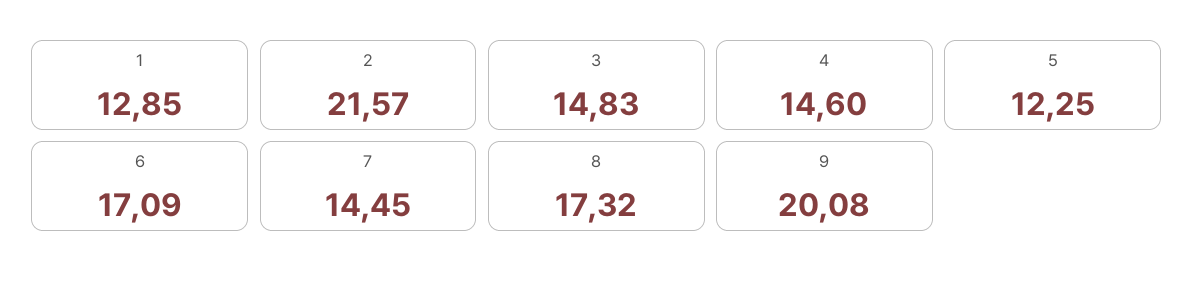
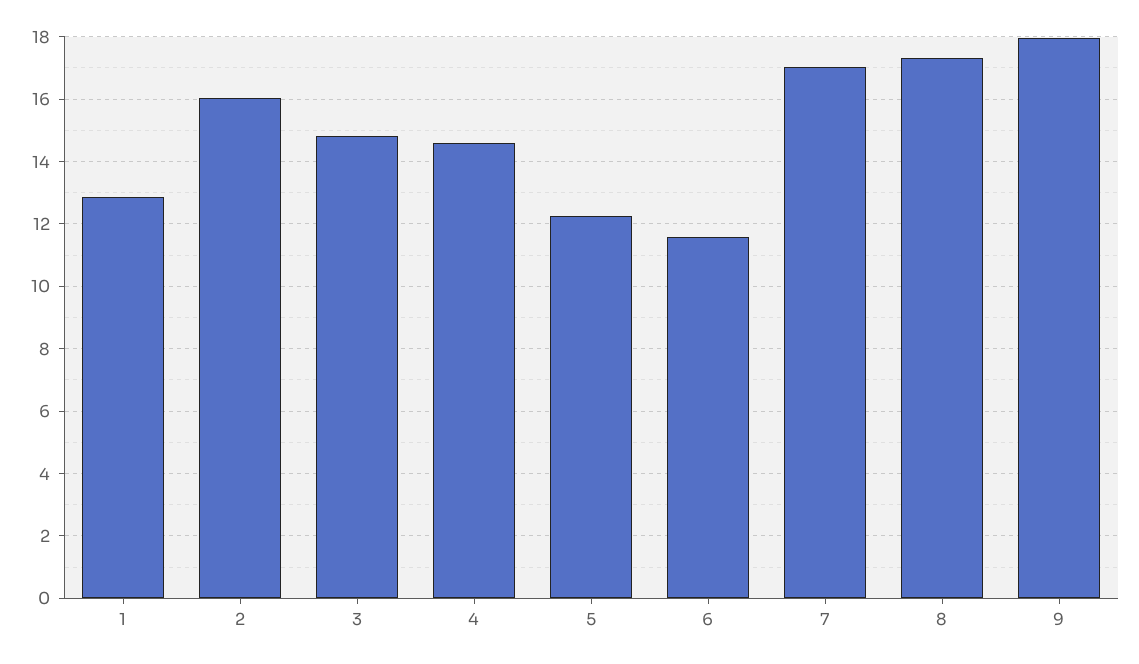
  {
    "1": 12.85,
-   "2": 21.57,
+   "2": 16,
    "3": 14.83,
    "4": 14.6,
    "5": 12.25,
-   "6": 17.09,
+   "6": 11.6,
-   "7": 14.45,
+   "7": 17,
    "8": 17.32,
-   "9": 20.08
+   "9": 18
  }

